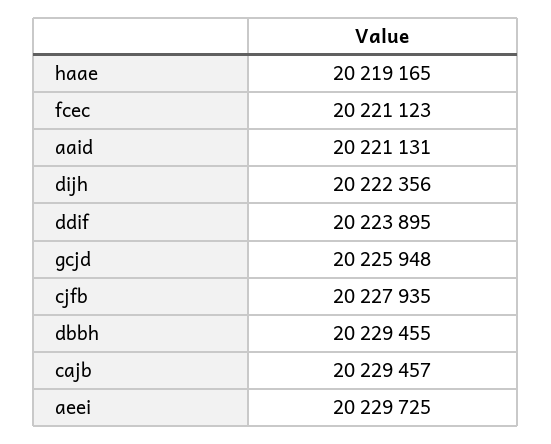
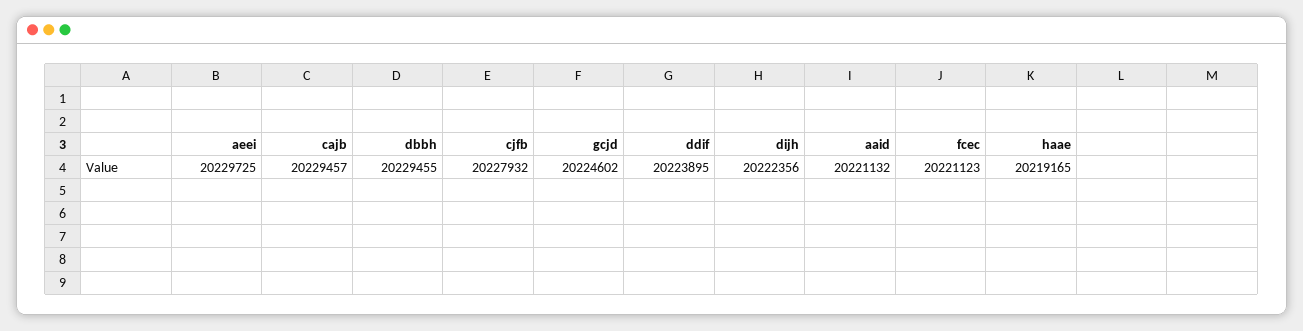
  {
    "haae": 20219165,
    "fcec": 20221123,
-   "aaid": 20221131,
+   "aaid": 20221132,
    "dijh": 20222356,
    "ddif": 20223895,
-   "gcjd": 20225948,
+   "gcjd": 20224602,
-   "cjfb": 20227935,
+   "cjfb": 20227932,
    "dbbh": 20229455,
    "cajb": 20229457,
    "aeei": 20229725
  }

